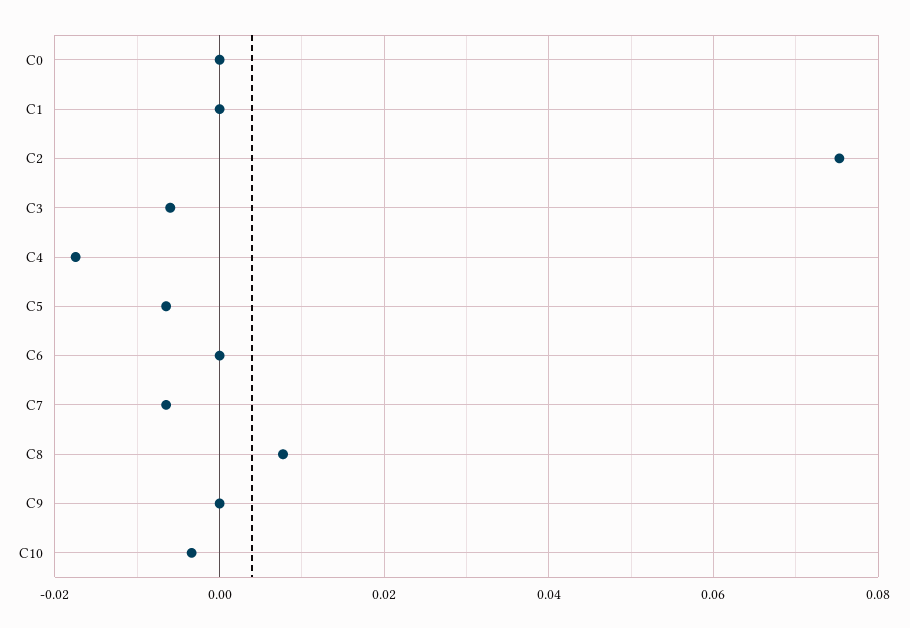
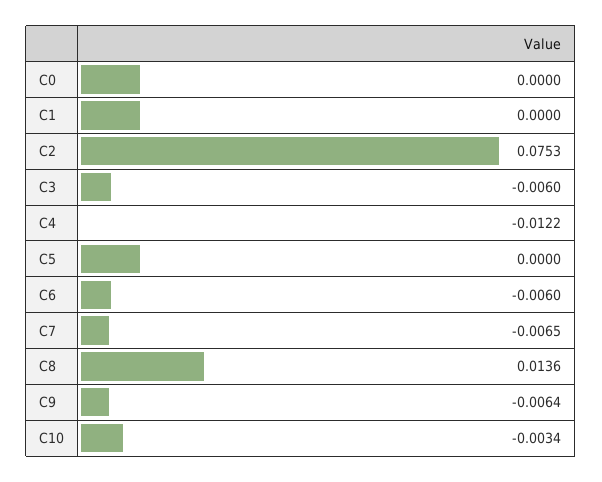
  {
    "C0": 0,
    "C1": 0,
    "C2": 0.0753,
    "C3": -0.006,
-   "C4": -0.018,
+   "C4": -0.0122,
-   "C5": -0.006,
+   "C5": 0,
-   "C6": 0,
+   "C6": -0.006,
    "C7": -0.0065,
-   "C8": 0.008,
+   "C8": 0.0136,
-   "C9": 0,
+   "C9": -0.0064,
    "C10": -0.0034
  }

